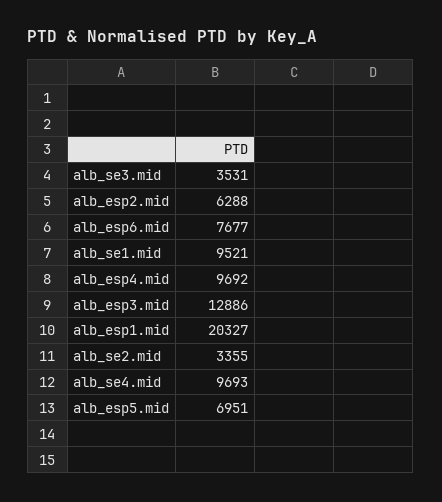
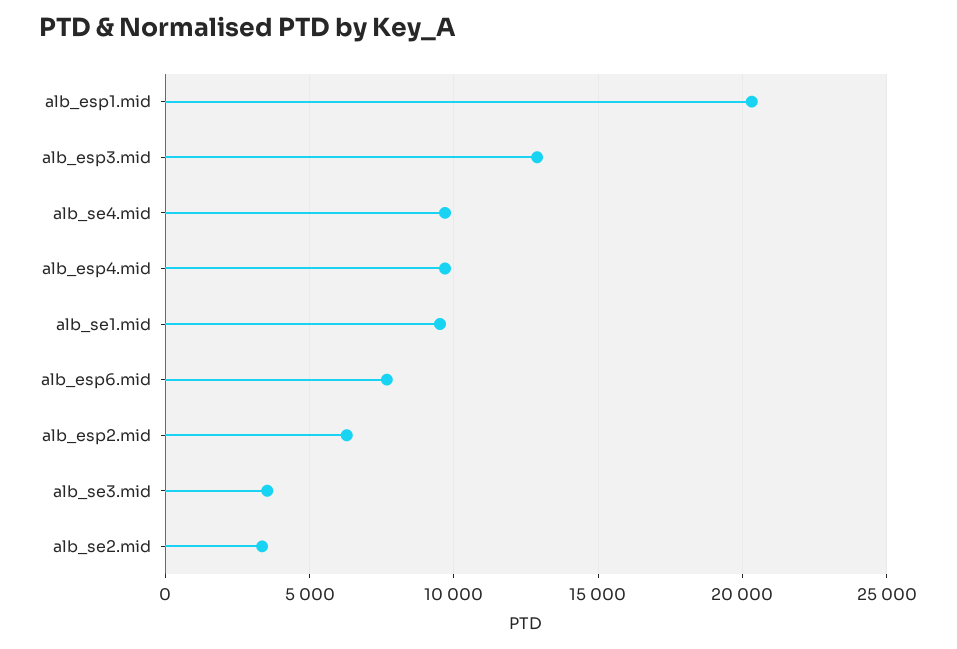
  {
    "alb_se3.mid": 3531,
    "alb_esp2.mid": 6288,
    "alb_esp6.mid": 7677,
    "alb_se1.mid": 9521,
    "alb_esp4.mid": 9692,
    "alb_esp3.mid": 12886,
    "alb_esp1.mid": 20327,
    "alb_se2.mid": 3355,
-   "alb_se4.mid": 9693,
+   "alb_se4.mid": 9693
-   "alb_esp5.mid": 6951
  }

